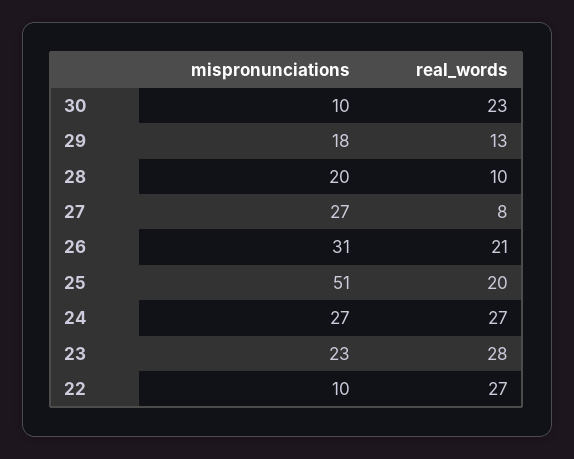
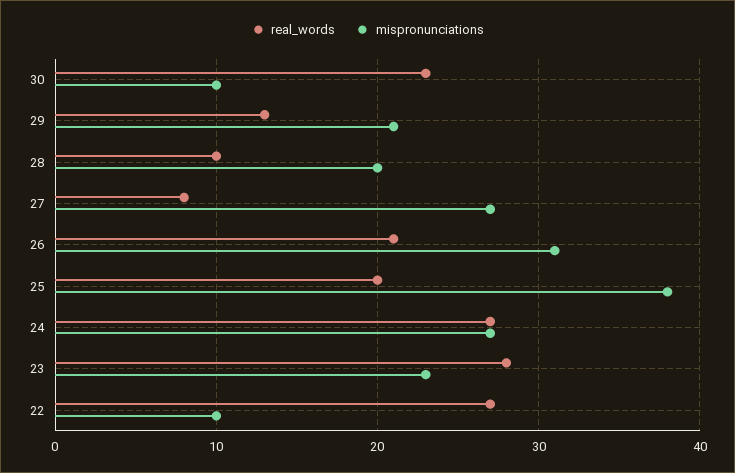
  {
    "mispronunciations": {
      "30": 10,
-     "29": 18,
+     "29": 21,
      "28": 20,
      "27": 27,
      "26": 31,
-     "25": 51,
+     "25": 38,
      "24": 27,
      "23": 23,
      "22": 10
    },
    "real_words": {
      "30": 23,
      "29": 13,
      "28": 10,
      "27": 8,
      "26": 21,
      "25": 20,
      "24": 27,
      "23": 28,
      "22": 27
    }
  }

